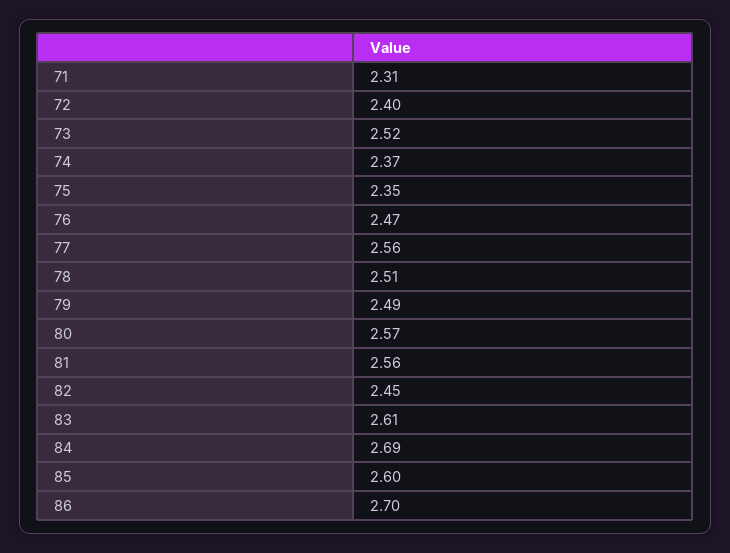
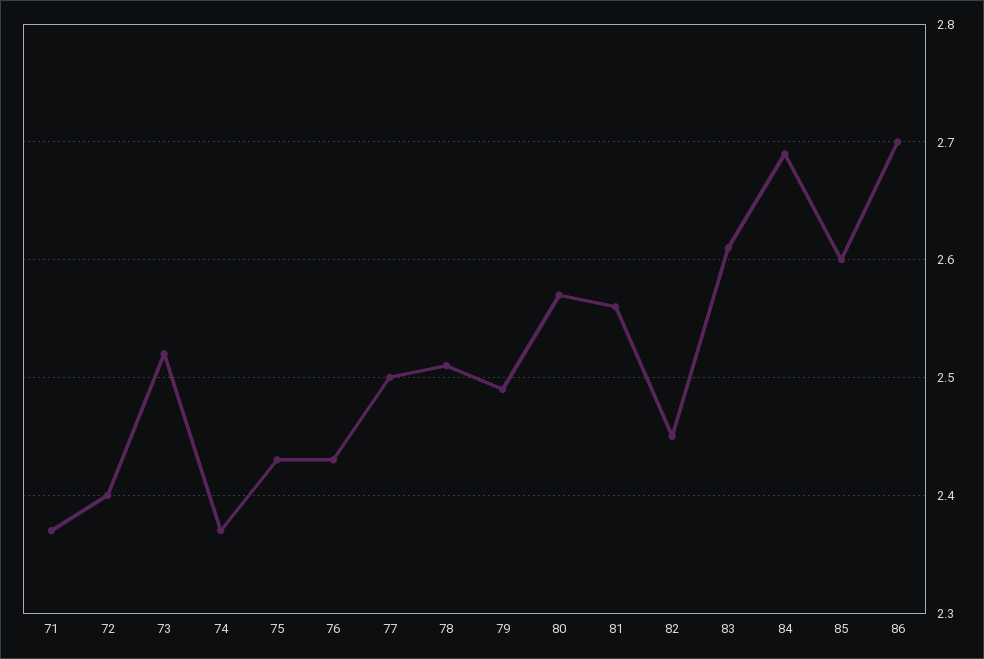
  {
-   "71": 2.31,
+   "71": 2.37,
    "72": 2.4,
    "73": 2.52,
    "74": 2.37,
-   "75": 2.35,
+   "75": 2.43,
-   "76": 2.47,
+   "76": 2.43,
-   "77": 2.56,
+   "77": 2.5,
    "78": 2.51,
    "79": 2.49,
    "80": 2.57,
    "81": 2.56,
    "82": 2.45,
    "83": 2.61,
    "84": 2.69,
    "85": 2.6,
    "86": 2.7
  }

